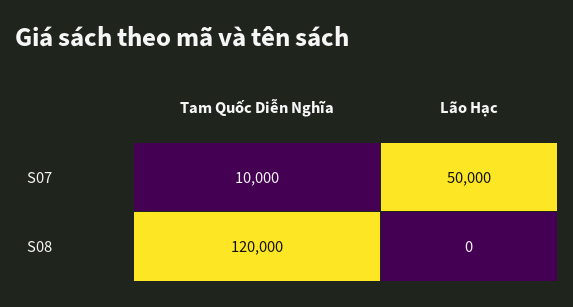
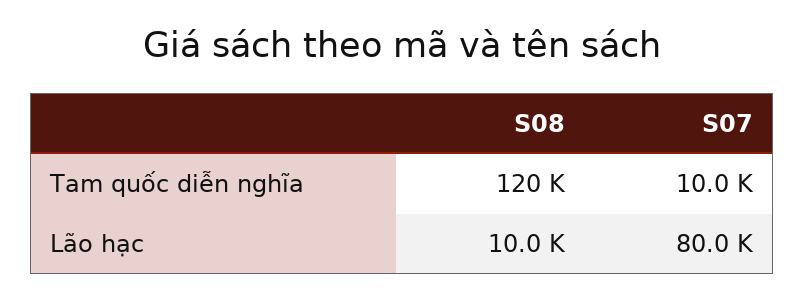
  {
    "Tam Quốc Diễn Nghĩa": {
      "S07": 10000,
      "S08": 120000
    },
    "Lão Hạc": {
-     "S07": 50000,
+     "S07": 80000,
-     "S08": 0
+     "S08": 10000
    }
  }

